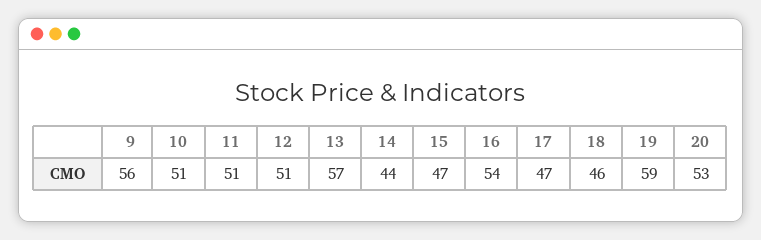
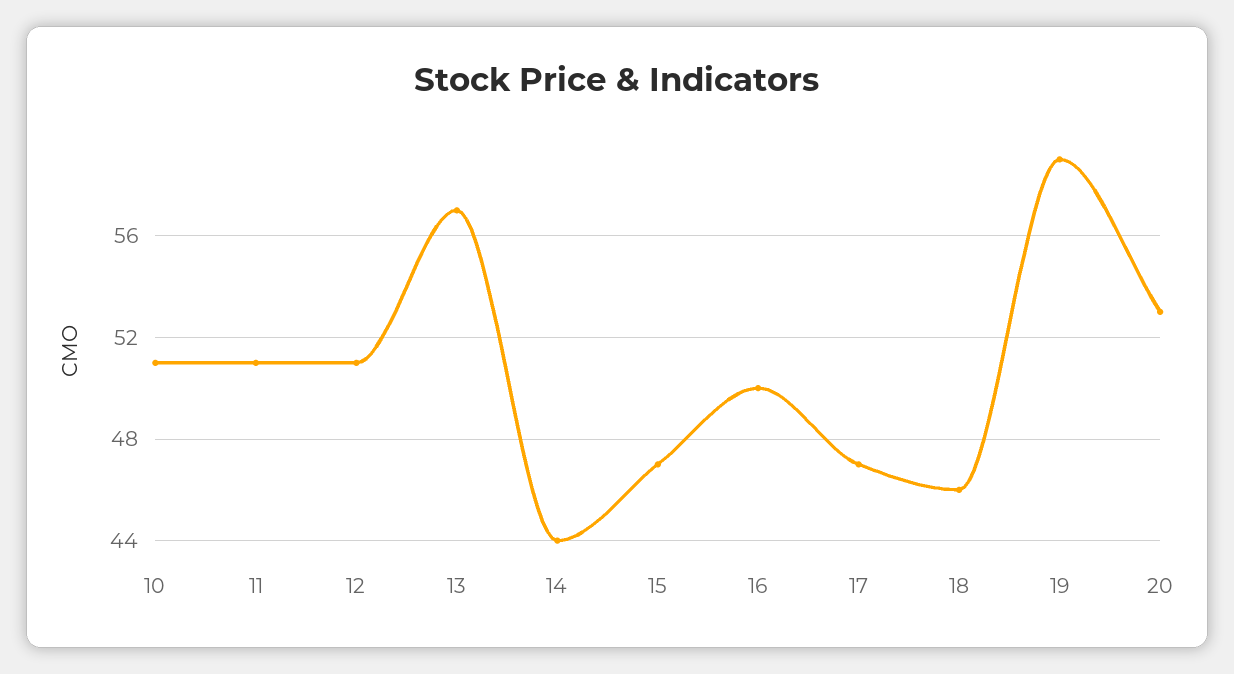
  {
-   "9": 56,
    "10": 51,
    "11": 51,
    "12": 51,
    "13": 57,
    "14": 44,
    "15": 47,
-   "16": 54,
+   "16": 50,
    "17": 47,
    "18": 46,
    "19": 59,
    "20": 53
  }

